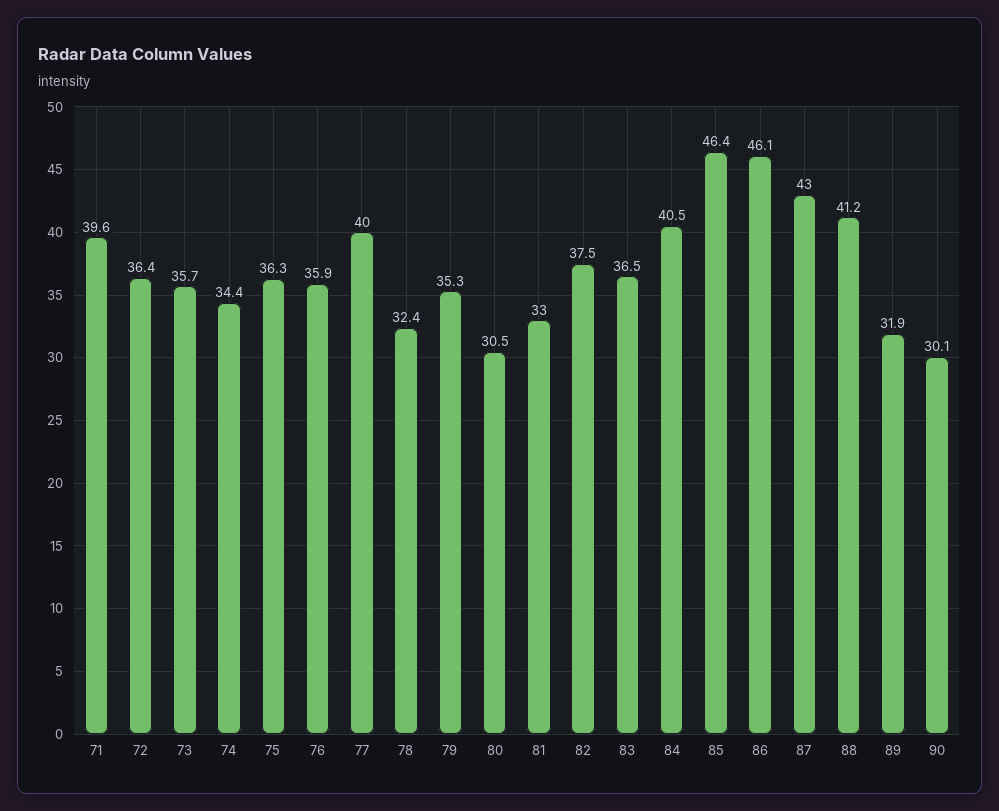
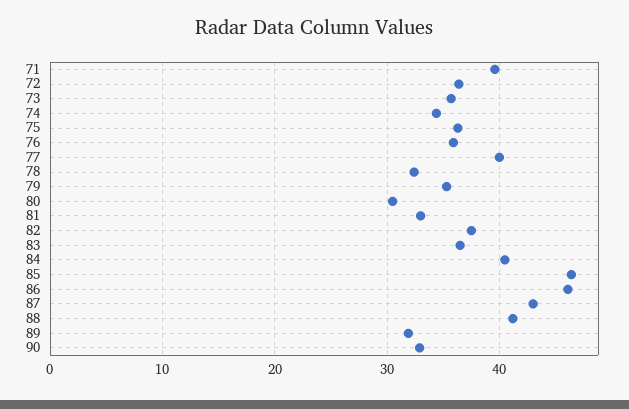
  {
    "71": 39.6,
    "72": 36.4,
    "73": 35.7,
    "74": 34.4,
    "75": 36.3,
    "76": 35.9,
    "77": 40,
    "78": 32.4,
    "79": 35.3,
    "80": 30.5,
    "81": 33,
    "82": 37.5,
    "83": 36.5,
    "84": 40.5,
    "85": 46.4,
    "86": 46.1,
    "87": 43,
    "88": 41.2,
    "89": 31.9,
-   "90": 30.1
+   "90": 33
  }

